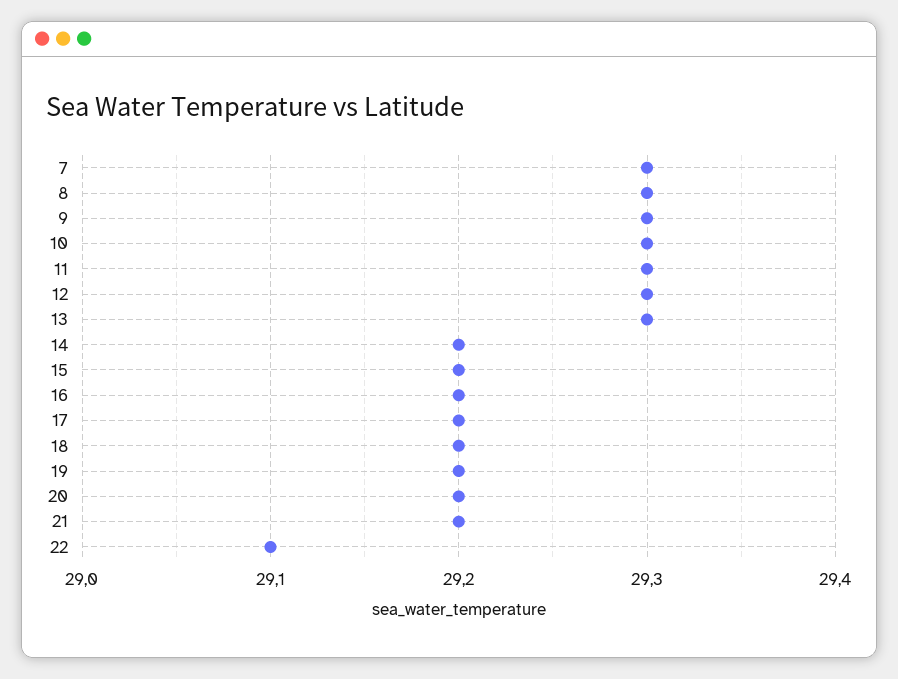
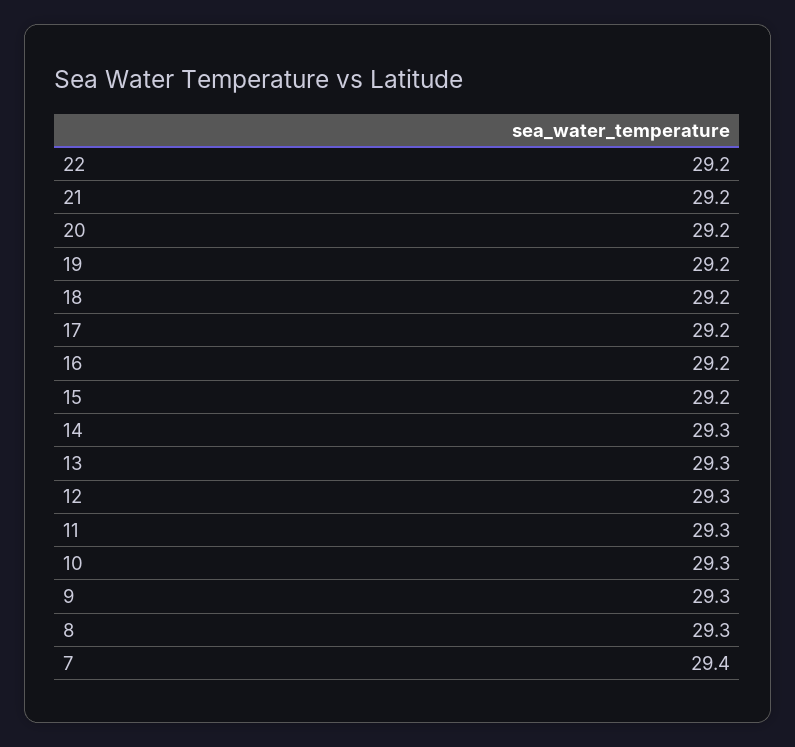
  {
-   "7": 29.3,
+   "7": 29.4,
    "8": 29.3,
    "9": 29.3,
    "10": 29.3,
    "11": 29.3,
    "12": 29.3,
    "13": 29.3,
-   "14": 29.2,
+   "14": 29.3,
    "15": 29.2,
    "16": 29.2,
    "17": 29.2,
    "18": 29.2,
    "19": 29.2,
    "20": 29.2,
    "21": 29.2,
-   "22": 29.1
+   "22": 29.2
  }

